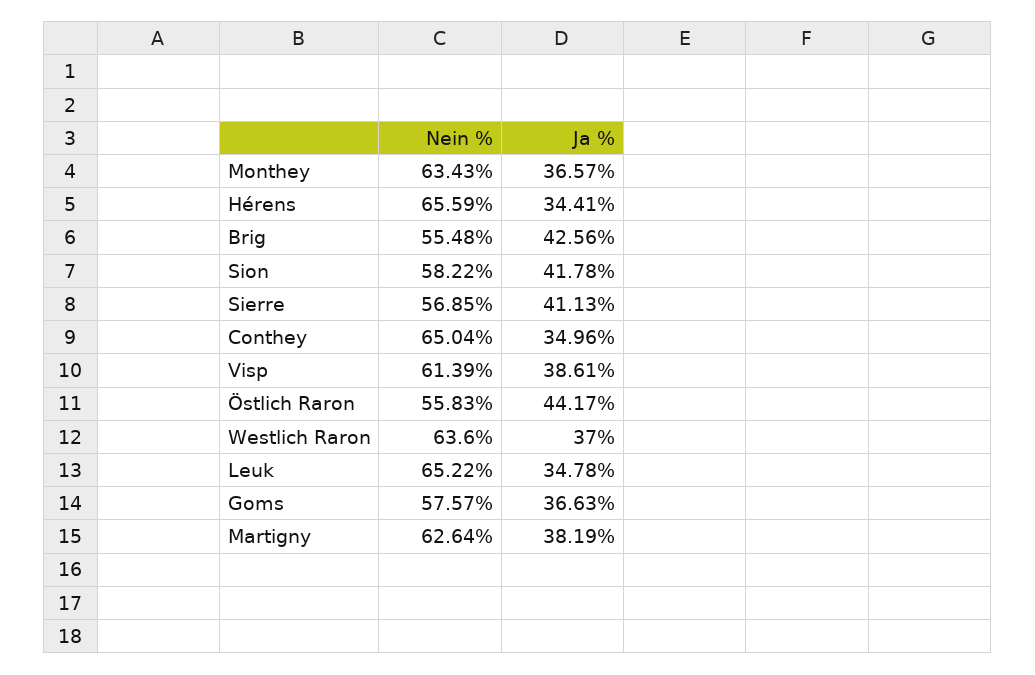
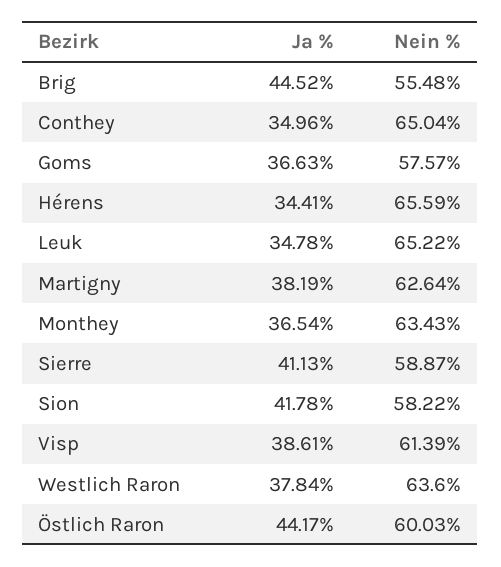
  {
    "Nein %": {
      "Monthey": 63.43,
      "Hérens": 65.59,
      "Brig": 55.48,
      "Sion": 58.22,
-     "Sierre": 56.85,
+     "Sierre": 58.87,
      "Conthey": 65.04,
      "Visp": 61.39,
-     "Östlich Raron": 55.83,
+     "Östlich Raron": 60.03,
      "Westlich Raron": 63.6,
      "Leuk": 65.22,
      "Goms": 57.57,
      "Martigny": 62.64
    },
    "Ja %": {
-     "Monthey": 36.57,
+     "Monthey": 36.54,
      "Hérens": 34.41,
-     "Brig": 42.56,
+     "Brig": 44.52,
      "Sion": 41.78,
      "Sierre": 41.13,
      "Conthey": 34.96,
      "Visp": 38.61,
      "Östlich Raron": 44.17,
-     "Westlich Raron": 37,
+     "Westlich Raron": 37.84,
      "Leuk": 34.78,
      "Goms": 36.63,
      "Martigny": 38.19
    }
  }

